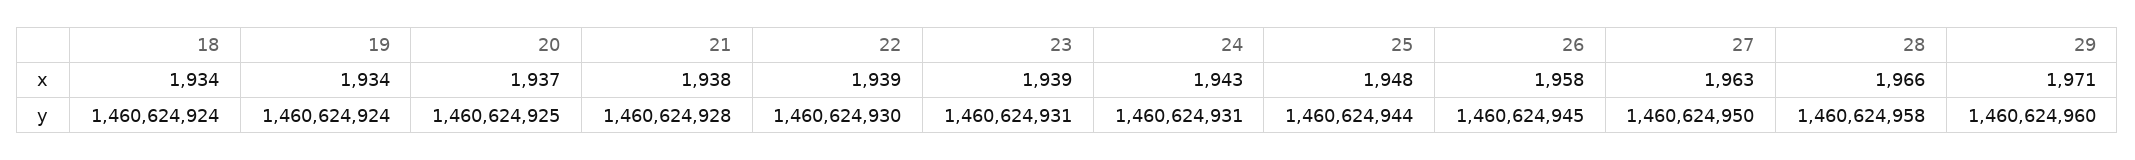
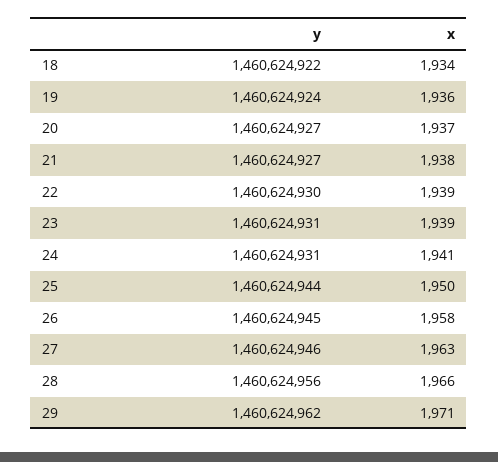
  {
    "18": {
      "x": 1934,
-     "y": 1460624924
+     "y": 1460624922
    },
    "19": {
-     "x": 1934,
+     "x": 1936,
      "y": 1460624924
    },
    "20": {
      "x": 1937,
-     "y": 1460624925
+     "y": 1460624927
    },
    "21": {
      "x": 1938,
-     "y": 1460624928
+     "y": 1460624927
    },
    "22": {
      "x": 1939,
      "y": 1460624930
    },
    "23": {
      "x": 1939,
      "y": 1460624931
    },
    "24": {
-     "x": 1943,
+     "x": 1941,
      "y": 1460624931
    },
    "25": {
-     "x": 1948,
+     "x": 1950,
      "y": 1460624944
    },
    "26": {
      "x": 1958,
      "y": 1460624945
    },
    "27": {
      "x": 1963,
-     "y": 1460624950
+     "y": 1460624946
    },
    "28": {
      "x": 1966,
-     "y": 1460624958
+     "y": 1460624956
    },
    "29": {
      "x": 1971,
-     "y": 1460624960
+     "y": 1460624962
    }
  }

